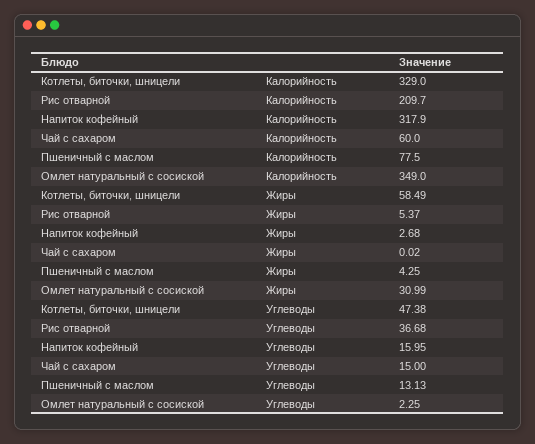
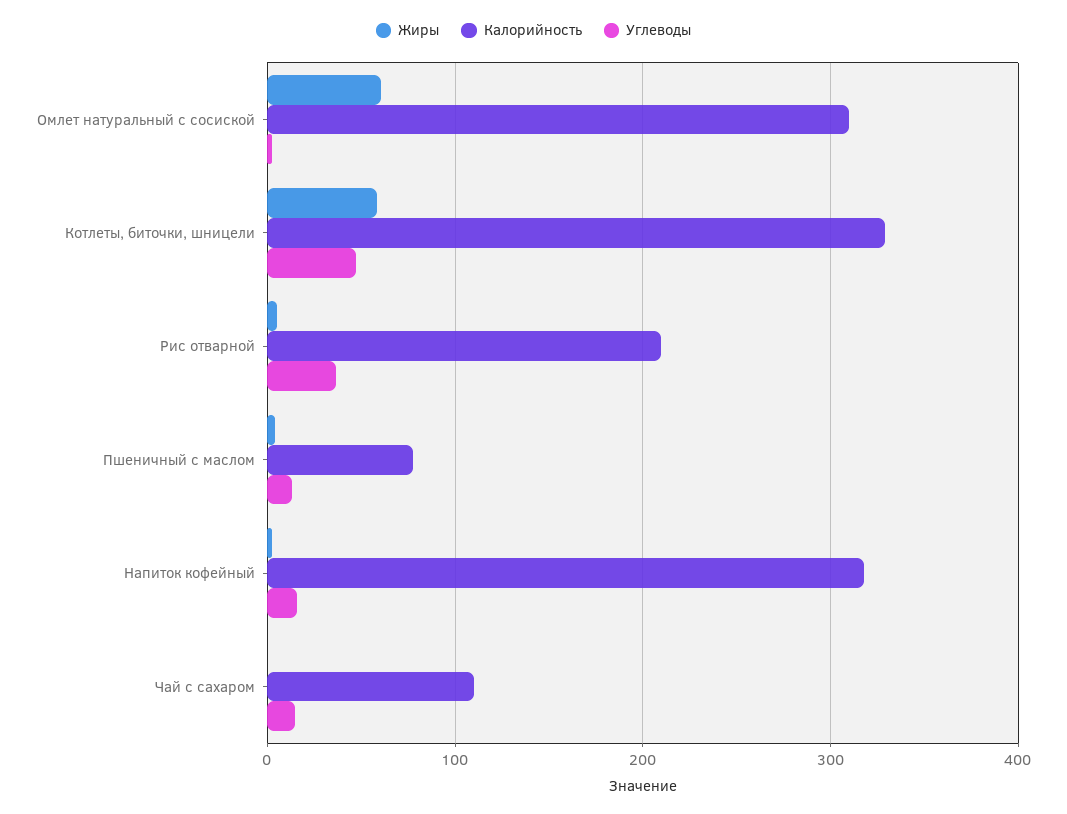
  {
    "Калорийность": {
      "Котлеты, биточки, шницели": 329,
      "Рис отварной": 209.7,
      "Напиток кофейный": 317.9,
-     "Чай с сахаром": 60,
+     "Чай с сахаром": 110,
      "Пшеничный с маслом": 77.5,
-     "Омлет натуральный с сосиской": 349
+     "Омлет натуральный с сосиской": 310
    },
    "Жиры": {
      "Котлеты, биточки, шницели": 58.49,
      "Рис отварной": 5.37,
      "Напиток кофейный": 2.68,
      "Чай с сахаром": 0.02,
      "Пшеничный с маслом": 4.25,
-     "Омлет натуральный с сосиской": 30.99
+     "Омлет натуральный с сосиской": 60
    },
    "Углеводы": {
      "Котлеты, биточки, шницели": 47.38,
      "Рис отварной": 36.68,
      "Напиток кофейный": 15.95,
      "Чай с сахаром": 15,
      "Пшеничный с маслом": 13.13,
      "Омлет натуральный с сосиской": 2.25
    }
  }

